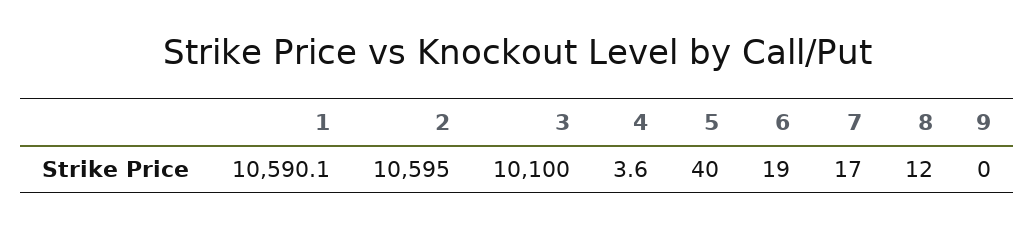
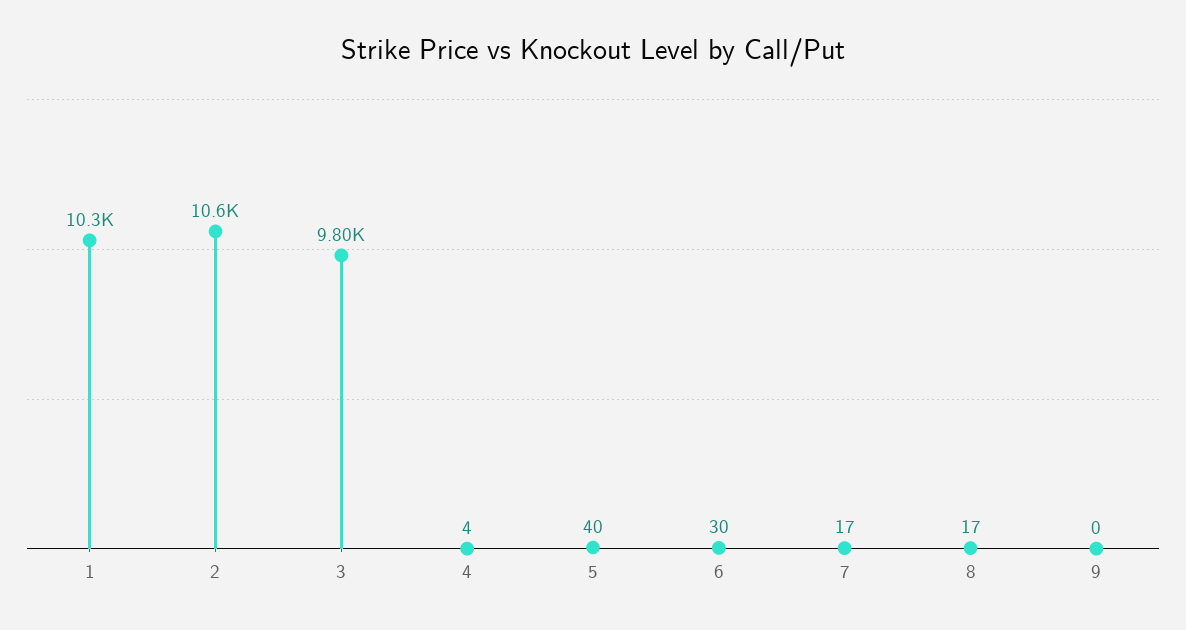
  {
-   "1": 10590.1,
+   "1": 10300,
    "2": 10595,
-   "3": 10100,
+   "3": 9800,
    "4": 3.6,
    "5": 40,
-   "6": 19,
+   "6": 30,
    "7": 17,
-   "8": 12,
+   "8": 17,
    "9": 0
  }

